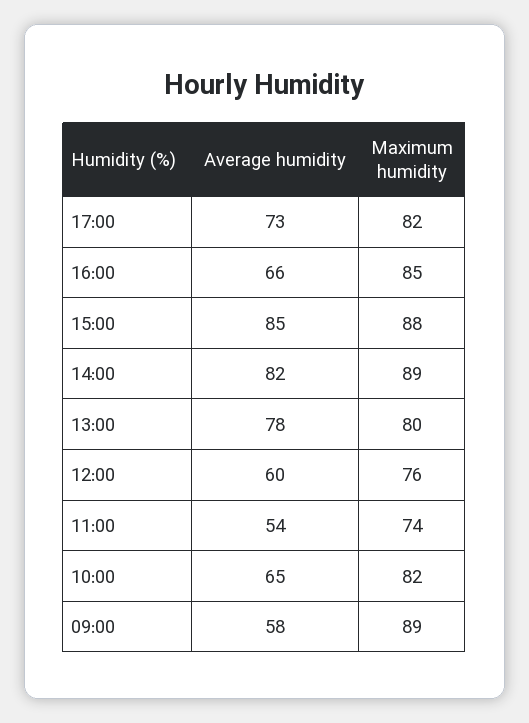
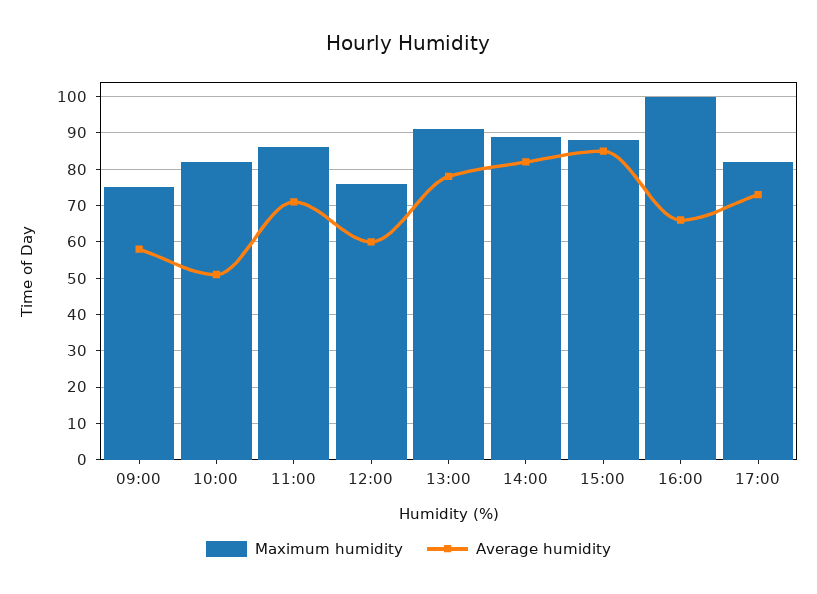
  {
    "Average humidity": {
      "17:00": 73,
      "16:00": 66,
      "15:00": 85,
      "14:00": 82,
      "13:00": 78,
      "12:00": 60,
-     "11:00": 54,
+     "11:00": 70,
-     "10:00": 65,
+     "10:00": 50,
      "09:00": 58
    },
    "Maximum humidity": {
      "17:00": 82,
-     "16:00": 85,
+     "16:00": 100,
      "15:00": 88,
      "14:00": 89,
-     "13:00": 80,
+     "13:00": 90,
      "12:00": 76,
-     "11:00": 74,
+     "11:00": 85,
      "10:00": 82,
-     "09:00": 89
+     "09:00": 75
    }
  }

